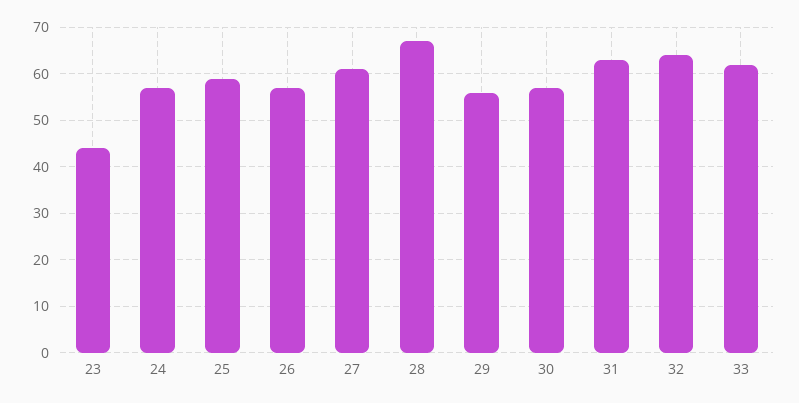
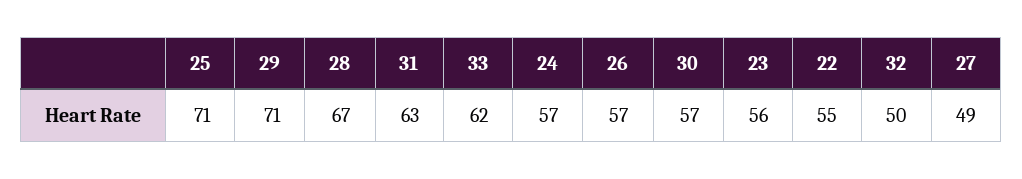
  {
-   "23": 45,
+   "23": 56,
    "24": 57,
-   "25": 60,
+   "25": 71,
    "26": 57,
-   "27": 60,
+   "27": 49,
    "28": 67,
-   "29": 55,
+   "29": 71,
    "30": 57,
    "31": 63,
-   "32": 65,
+   "32": 50,
-   "33": 62
+   "33": 62,
+   "22": 55
  }

